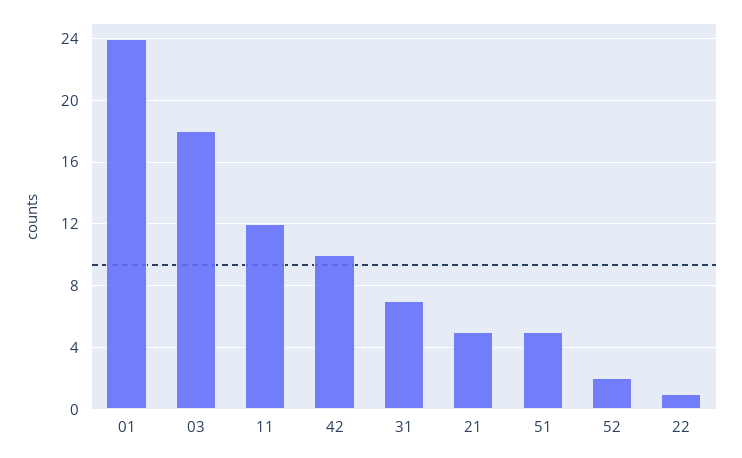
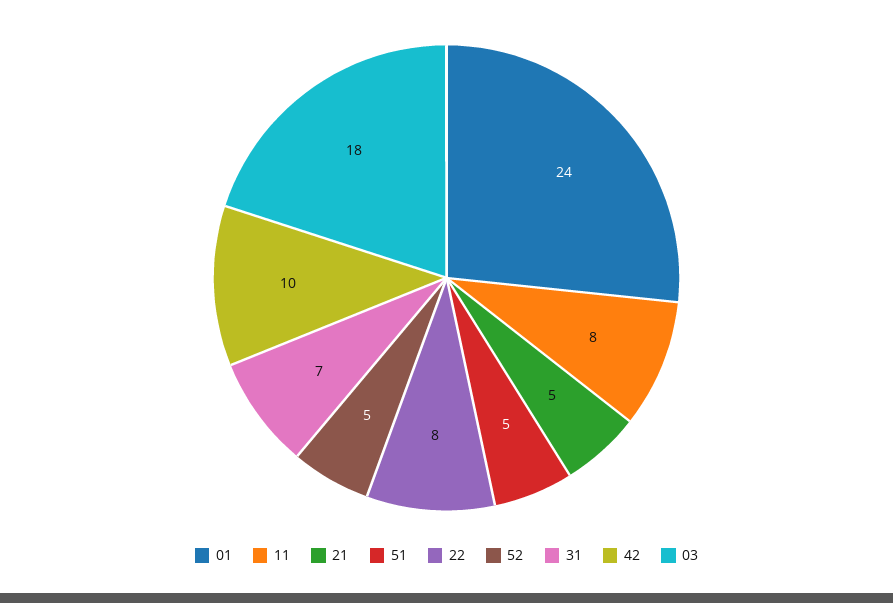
  {
    "01": 24,
    "03": 18,
-   "11": 12,
+   "11": 8,
    "42": 10,
    "31": 7,
    "21": 5,
    "51": 5,
-   "52": 2,
+   "52": 5,
-   "22": 1
+   "22": 8
  }

